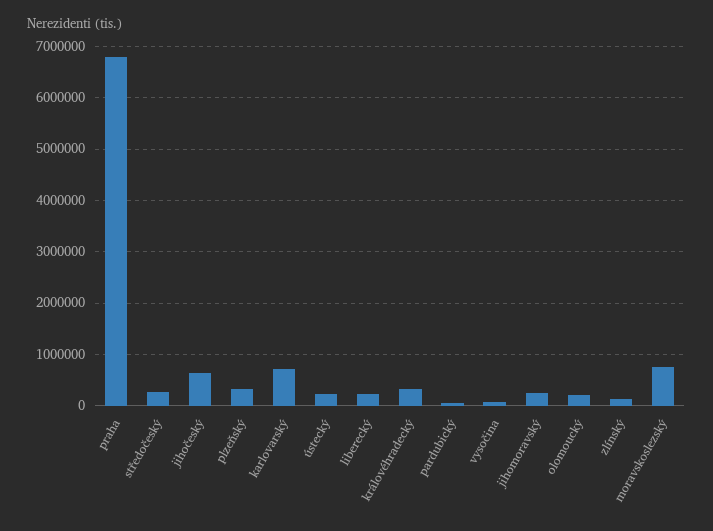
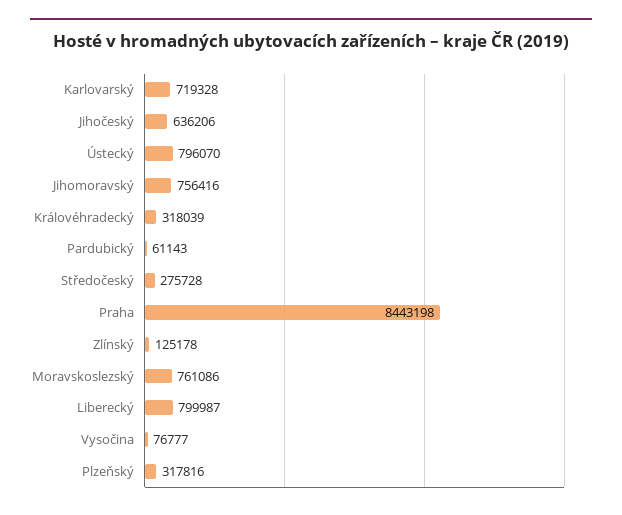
  {
-   "praha": 6800000,
+   "praha": 8443198,
    "středočeský": 275728,
    "jihočeský": 636206,
    "plzeňský": 317816,
    "karlovarský": 719328,
-   "ústecký": 200000,
+   "ústecký": 796070,
-   "liberecký": 200000,
+   "liberecký": 799987,
    "královéhradecký": 318039,
    "pardubický": 61143,
    "vysočina": 76777,
-   "jihomoravský": 200000,
+   "jihomoravský": 756416,
-   "olomoucký": 200000,
    "zlínský": 125178,
    "moravskoslezský": 761086
  }

